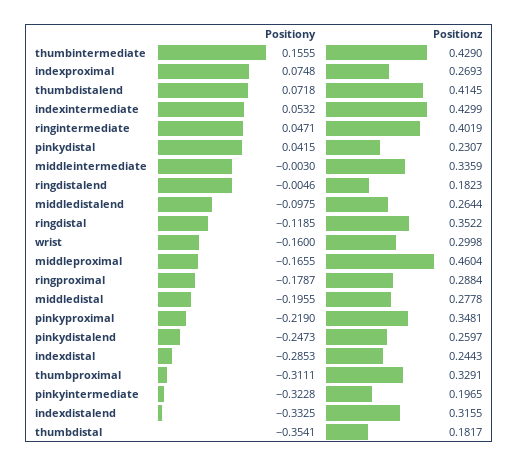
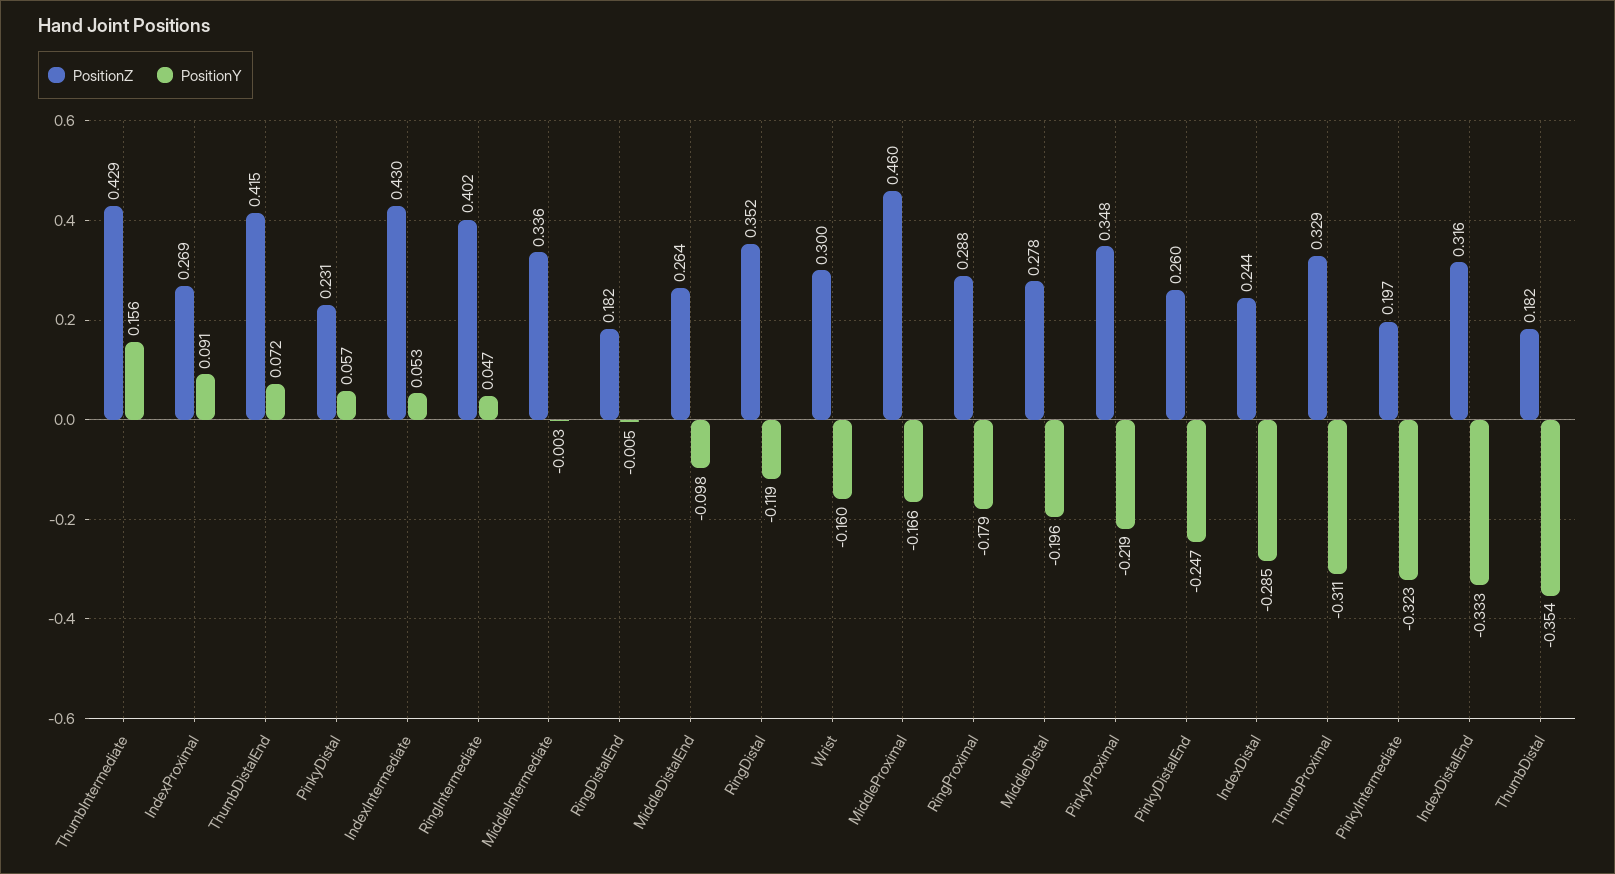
  {
    "Positiony": {
      "thumbintermediate": 0.1555,
-     "indexproximal": 0.0748,
+     "indexproximal": 0.091,
      "thumbdistalend": 0.0718,
      "indexintermediate": 0.0532,
      "ringintermediate": 0.0471,
-     "pinkydistal": 0.0415,
+     "pinkydistal": 0.057,
      "middleintermediate": -0.003,
      "ringdistalend": -0.0046,
      "middledistalend": -0.0975,
      "ringdistal": -0.1185,
      "wrist": -0.16,
      "middleproximal": -0.1655,
      "ringproximal": -0.1787,
      "middledistal": -0.1955,
      "pinkyproximal": -0.219,
      "pinkydistalend": -0.2473,
      "indexdistal": -0.2853,
      "thumbproximal": -0.3111,
      "pinkyintermediate": -0.3228,
      "indexdistalend": -0.3325,
      "thumbdistal": -0.3541
    },
    "Positionz": {
      "thumbintermediate": 0.429,
      "indexproximal": 0.2693,
      "thumbdistalend": 0.4145,
      "indexintermediate": 0.4299,
      "ringintermediate": 0.4019,
      "pinkydistal": 0.2307,
      "middleintermediate": 0.3359,
      "ringdistalend": 0.1823,
      "middledistalend": 0.2644,
      "ringdistal": 0.3522,
      "wrist": 0.2998,
      "middleproximal": 0.4604,
      "ringproximal": 0.2884,
      "middledistal": 0.2778,
      "pinkyproximal": 0.3481,
      "pinkydistalend": 0.2597,
      "indexdistal": 0.2443,
      "thumbproximal": 0.3291,
      "pinkyintermediate": 0.1965,
      "indexdistalend": 0.3155,
      "thumbdistal": 0.1817
    }
  }

